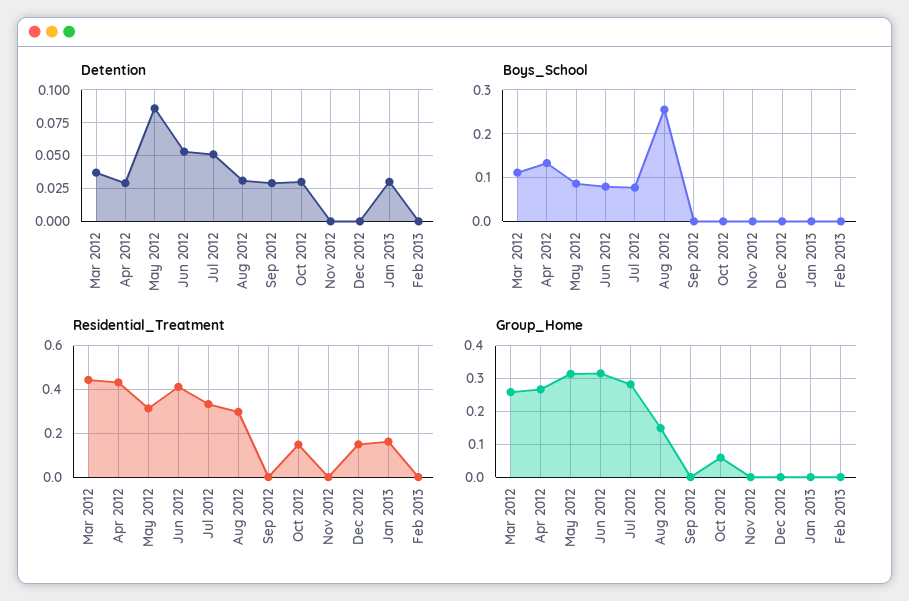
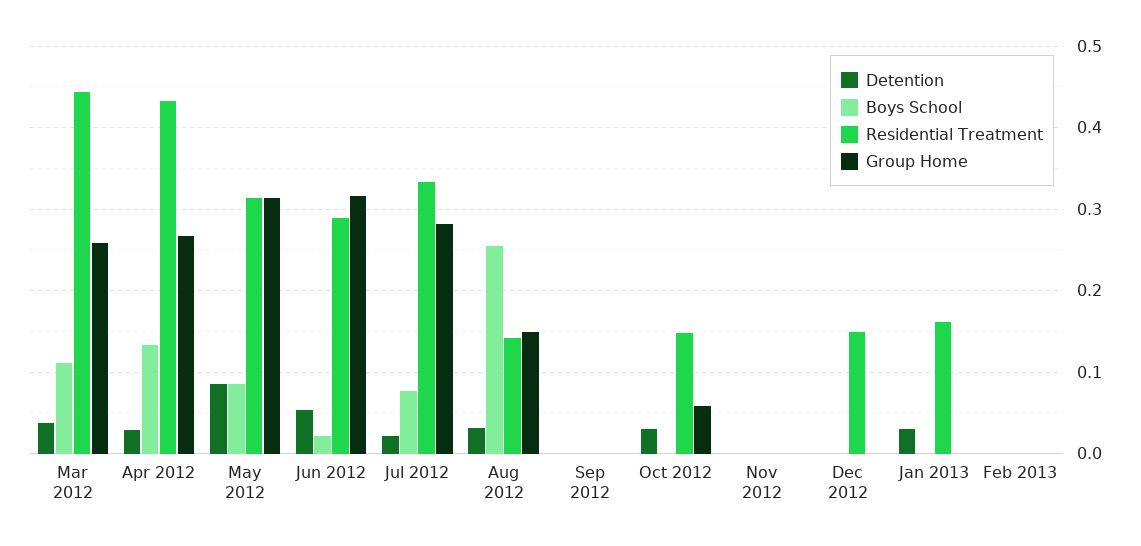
  {
    "Detention": {
      "Mar 2012": 0.035,
      "Apr 2012": 0.03,
      "May 2012": 0.085,
      "Jun 2012": 0.055,
-     "Jul 2012": 0.05,
+     "Jul 2012": 0.02,
      "Aug 2012": 0.03,
-     "Sep 2012": 0.03,
+     "Sep 2012": 0,
      "Oct 2012": 0.03,
      "Nov 2012": 0,
      "Dec 2012": 0,
      "Jan 2013": 0.03,
      "Feb 2013": 0
    },
    "Boys_School": {
      "Mar 2012": 0.11,
      "Apr 2012": 0.13,
      "May 2012": 0.09,
-     "Jun 2012": 0.08,
+     "Jun 2012": 0.02,
      "Jul 2012": 0.08,
      "Aug 2012": 0.26,
      "Sep 2012": 0,
      "Oct 2012": 0,
      "Nov 2012": 0,
      "Dec 2012": 0,
      "Jan 2013": 0,
      "Feb 2013": 0
    },
    "Residential_Treatment": {
      "Mar 2012": 0.44,
      "Apr 2012": 0.43,
      "May 2012": 0.31,
-     "Jun 2012": 0.4,
+     "Jun 2012": 0.29,
      "Jul 2012": 0.33,
-     "Aug 2012": 0.3,
+     "Aug 2012": 0.14,
      "Sep 2012": 0,
      "Oct 2012": 0.15,
      "Nov 2012": 0,
      "Dec 2012": 0.15,
      "Jan 2013": 0.16,
      "Feb 2013": 0
    },
    "Group_Home": {
      "Mar 2012": 0.26,
      "Apr 2012": 0.27,
      "May 2012": 0.31,
      "Jun 2012": 0.32,
      "Jul 2012": 0.28,
      "Aug 2012": 0.15,
      "Sep 2012": 0,
      "Oct 2012": 0.06,
      "Nov 2012": 0,
      "Dec 2012": 0,
      "Jan 2013": 0,
      "Feb 2013": 0
    }
  }

